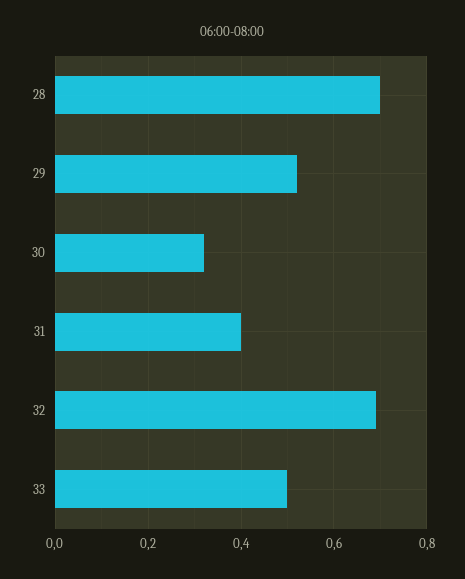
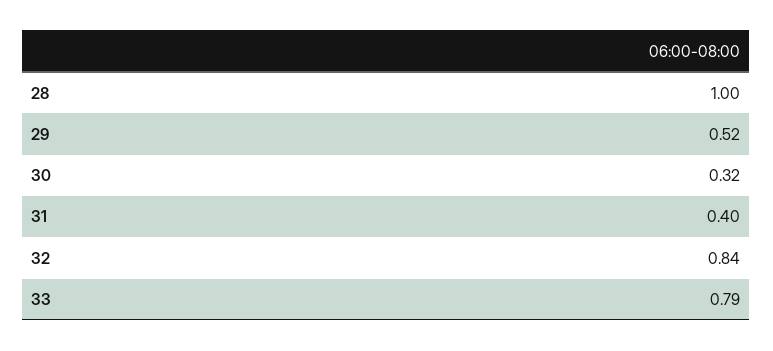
  {
-   "28": 0.7,
+   "28": 1,
    "29": 0.52,
    "30": 0.32,
    "31": 0.4,
-   "32": 0.7,
+   "32": 0.84,
-   "33": 0.5
+   "33": 0.79
  }

